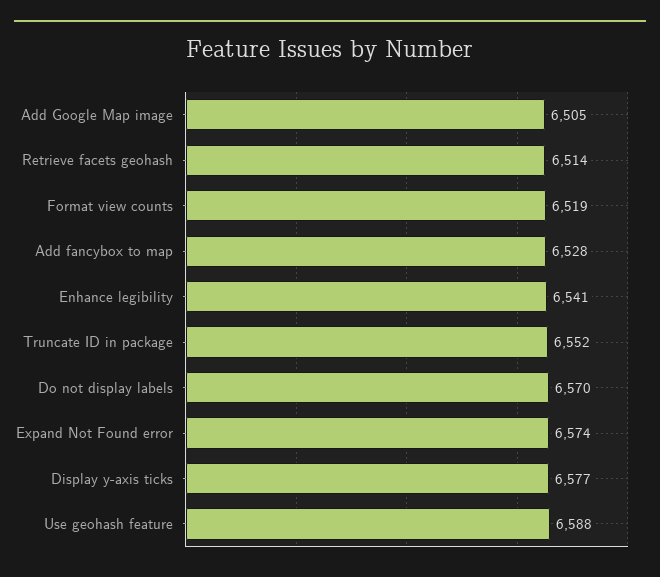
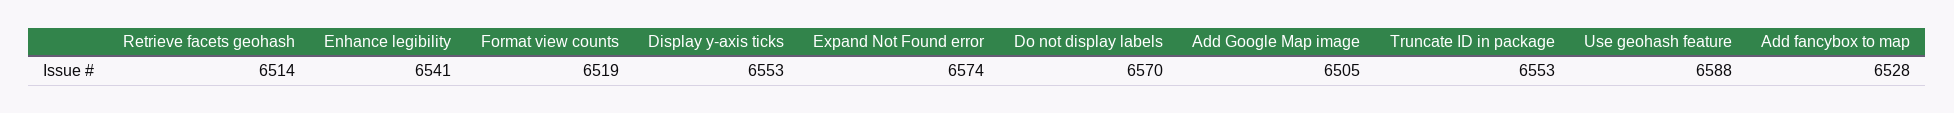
  {
    "Add Google Map image": 6505,
    "Retrieve facets geohash": 6514,
    "Format view counts": 6519,
    "Add fancybox to map": 6528,
    "Enhance legibility": 6541,
-   "Truncate ID in package": 6552,
+   "Truncate ID in package": 6553,
    "Do not display labels": 6570,
    "Expand Not Found error": 6574,
-   "Display y-axis ticks": 6577,
+   "Display y-axis ticks": 6553,
    "Use geohash feature": 6588
  }

